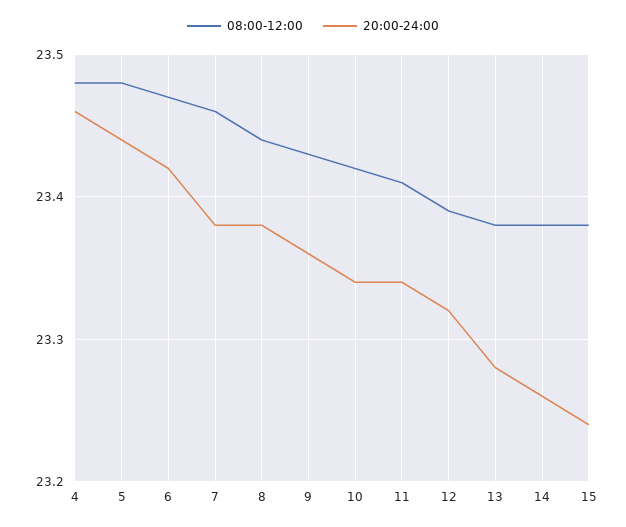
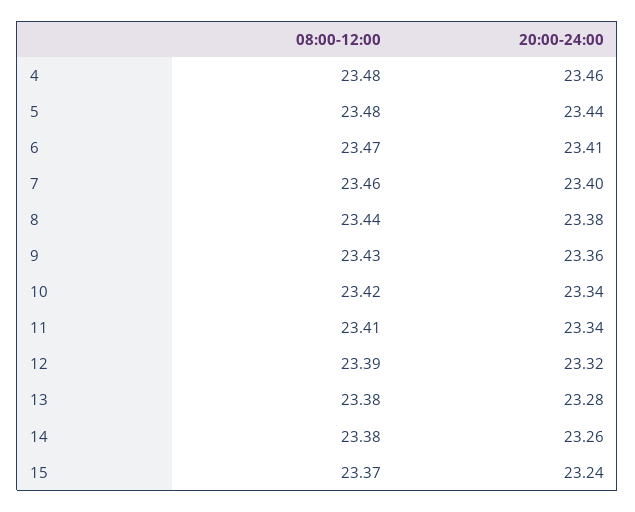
  {
    "08:00-12:00": {
      "4": 23.48,
      "5": 23.48,
      "6": 23.47,
      "7": 23.46,
      "8": 23.44,
      "9": 23.43,
      "10": 23.42,
      "11": 23.41,
      "12": 23.39,
      "13": 23.38,
      "14": 23.38,
-     "15": 23.38
+     "15": 23.37
    },
    "20:00-24:00": {
      "4": 23.46,
      "5": 23.44,
-     "6": 23.42,
+     "6": 23.41,
-     "7": 23.38,
+     "7": 23.4,
      "8": 23.38,
      "9": 23.36,
      "10": 23.34,
      "11": 23.34,
      "12": 23.32,
      "13": 23.28,
      "14": 23.26,
      "15": 23.24
    }
  }

